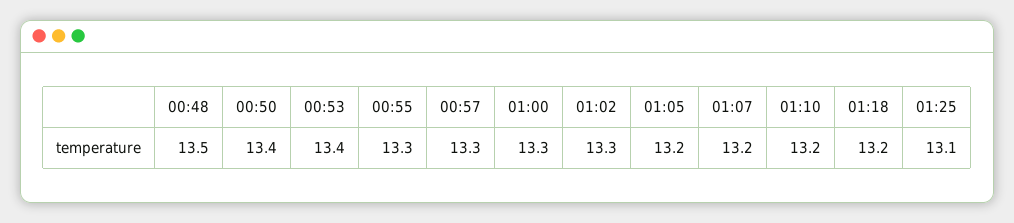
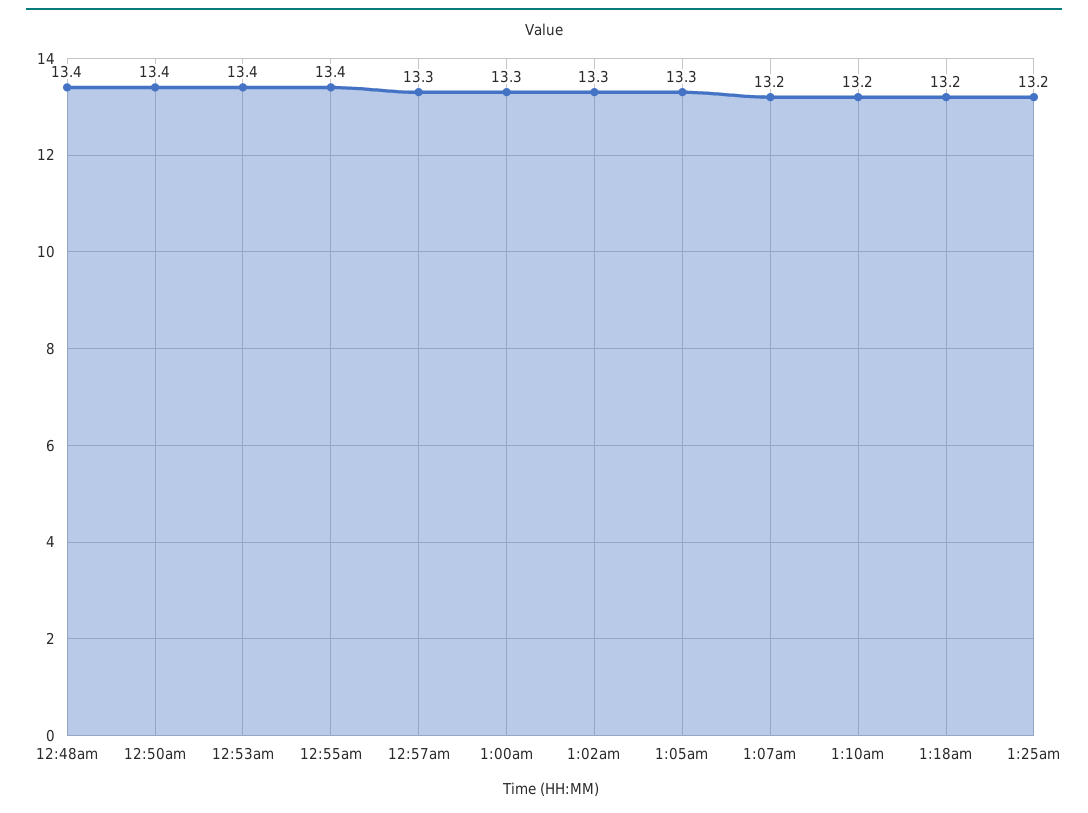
  {
-   "00:48": 13.5,
+   "00:48": 13.4,
    "00:50": 13.4,
    "00:53": 13.4,
-   "00:55": 13.3,
+   "00:55": 13.4,
    "00:57": 13.3,
    "01:00": 13.3,
    "01:02": 13.3,
-   "01:05": 13.2,
+   "01:05": 13.3,
    "01:07": 13.2,
    "01:10": 13.2,
    "01:18": 13.2,
-   "01:25": 13.1
+   "01:25": 13.2
  }

